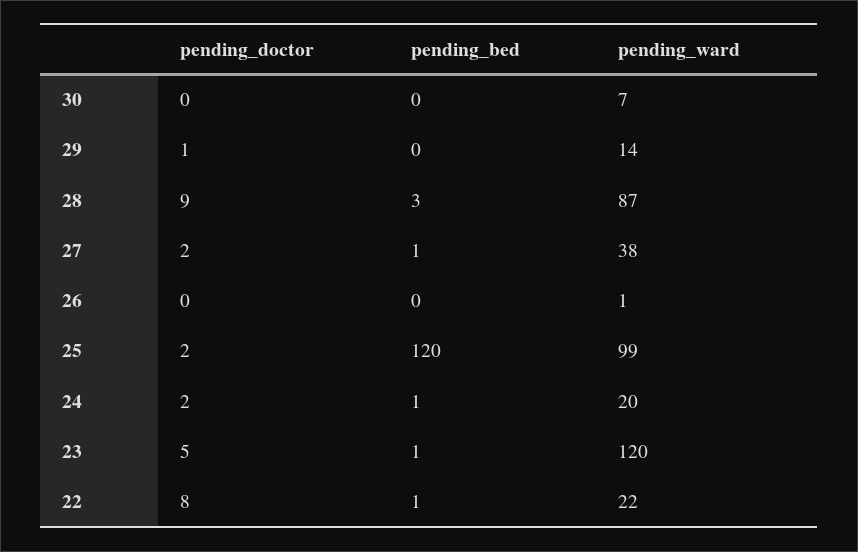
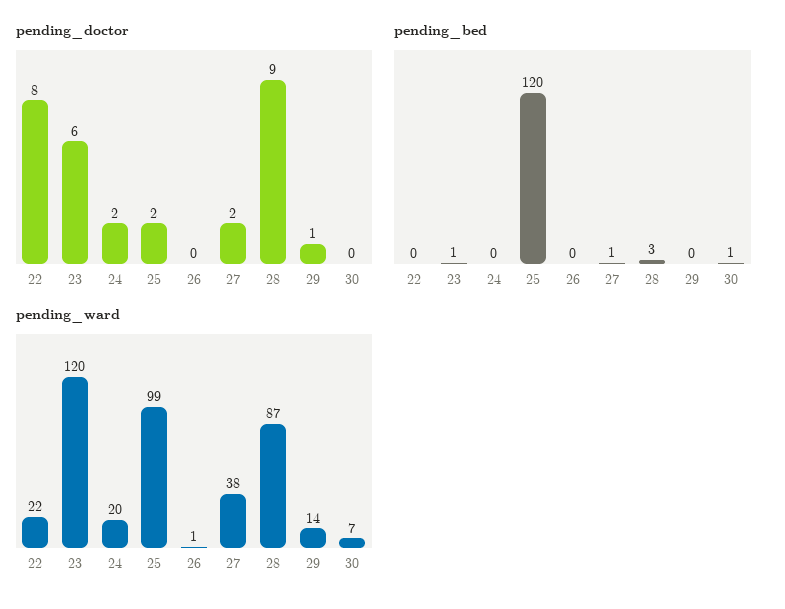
  {
    "pending_doctor": {
      "30": 0,
      "29": 1,
      "28": 9,
      "27": 2,
      "26": 0,
      "25": 2,
      "24": 2,
-     "23": 5,
+     "23": 6,
      "22": 8
    },
    "pending_bed": {
-     "30": 0,
+     "30": 1,
      "29": 0,
      "28": 3,
      "27": 1,
      "26": 0,
      "25": 120,
-     "24": 1,
+     "24": 0,
      "23": 1,
-     "22": 1
+     "22": 0
    },
    "pending_ward": {
      "30": 7,
      "29": 14,
      "28": 87,
      "27": 38,
      "26": 1,
      "25": 99,
      "24": 20,
      "23": 120,
      "22": 22
    }
  }

